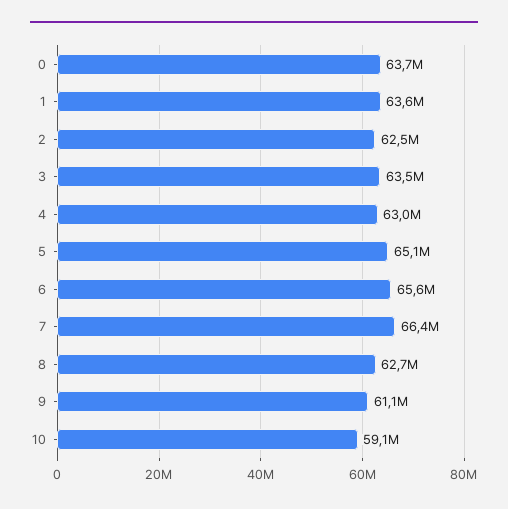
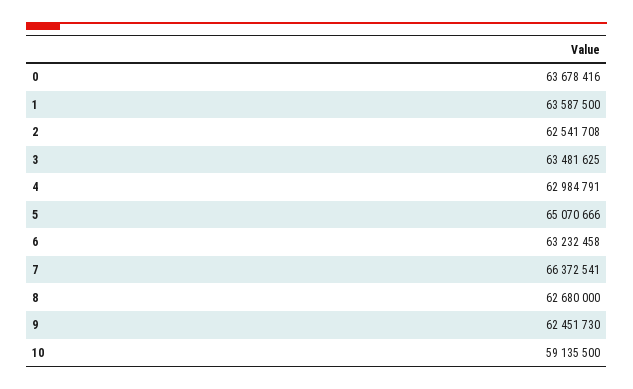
  {
    "0": 63678416,
    "1": 63587500,
    "2": 62541708,
    "3": 63481625,
    "4": 62984791,
    "5": 65070666,
-   "6": 65600000,
+   "6": 63232458,
    "7": 66372541,
    "8": 62680000,
-   "9": 61100000,
+   "9": 62451730,
    "10": 59135500
  }

